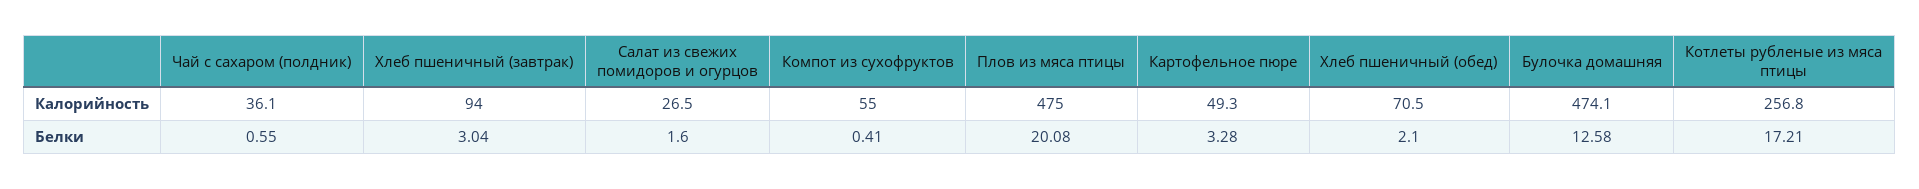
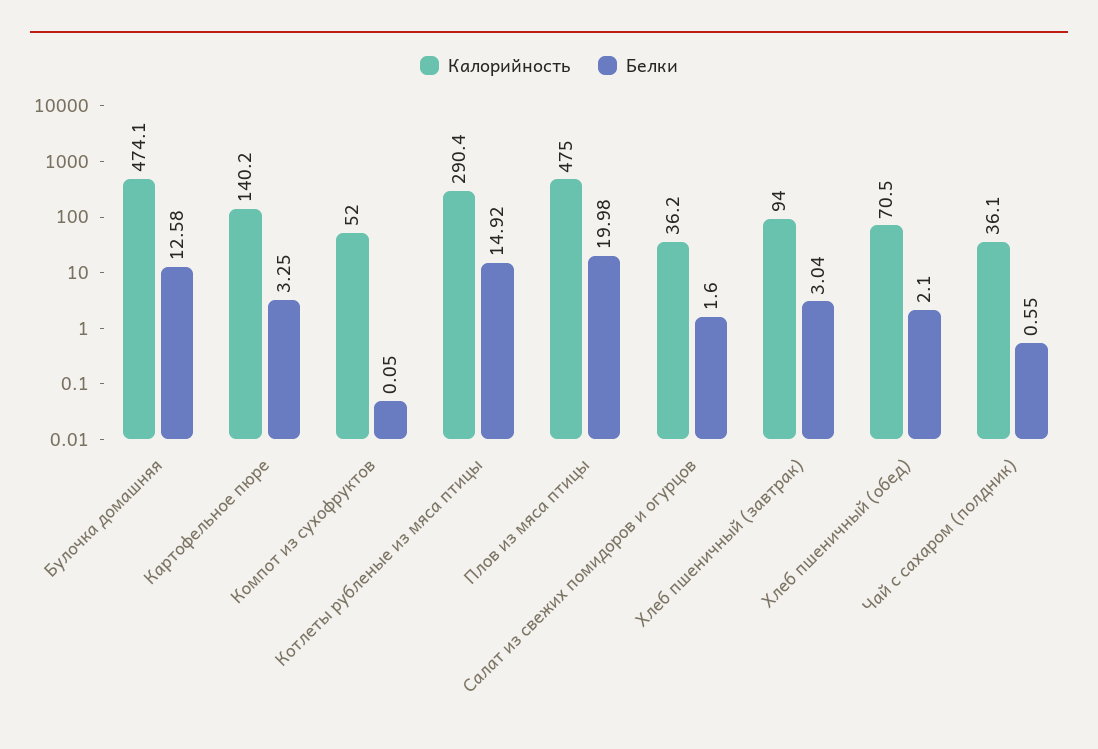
  {
    "Калорийность": {
      "Чай с сахаром (полдник)": 36.1,
      "Хлеб пшеничный (завтрак)": 94,
-     "Салат из свежих помидоров и огурцов": 26.5,
+     "Салат из свежих помидоров и огурцов": 36.2,
-     "Компот из сухофруктов": 55,
+     "Компот из сухофруктов": 52,
      "Плов из мяса птицы": 475,
-     "Картофельное пюре": 49.3,
+     "Картофельное пюре": 140.2,
      "Хлеб пшеничный (обед)": 70.5,
      "Булочка домашняя": 474.1,
-     "Котлеты рубленые из мяса птицы": 256.8
+     "Котлеты рубленые из мяса птицы": 290.4
    },
    "Белки": {
      "Чай с сахаром (полдник)": 0.55,
      "Хлеб пшеничный (завтрак)": 3.04,
      "Салат из свежих помидоров и огурцов": 1.6,
-     "Компот из сухофруктов": 0.41,
+     "Компот из сухофруктов": 0.05,
-     "Плов из мяса птицы": 20.08,
+     "Плов из мяса птицы": 19.98,
-     "Картофельное пюре": 3.28,
+     "Картофельное пюре": 3.25,
      "Хлеб пшеничный (обед)": 2.1,
      "Булочка домашняя": 12.58,
-     "Котлеты рубленые из мяса птицы": 17.21
+     "Котлеты рубленые из мяса птицы": 14.92
    }
  }

